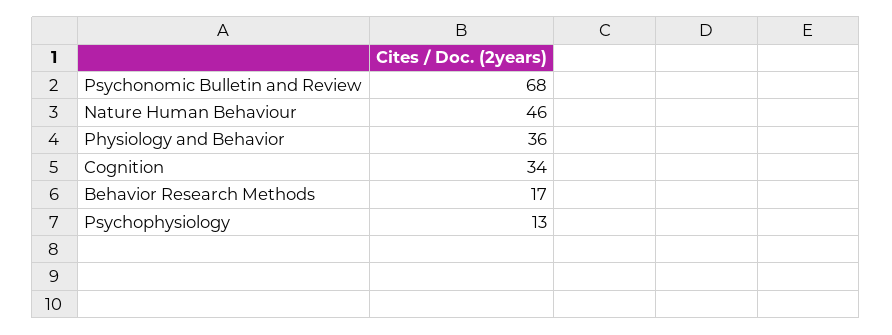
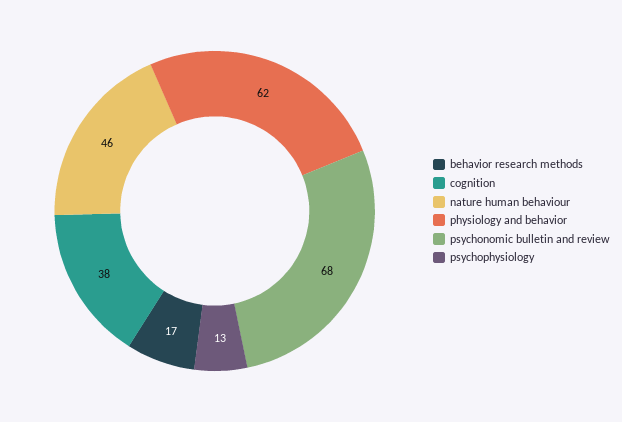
  {
    "Psychonomic Bulletin and Review": 68,
    "Nature Human Behaviour": 46,
-   "Physiology and Behavior": 36,
+   "Physiology and Behavior": 62,
-   "Cognition": 34,
+   "Cognition": 38,
    "Behavior Research Methods": 17,
    "Psychophysiology": 13
  }

